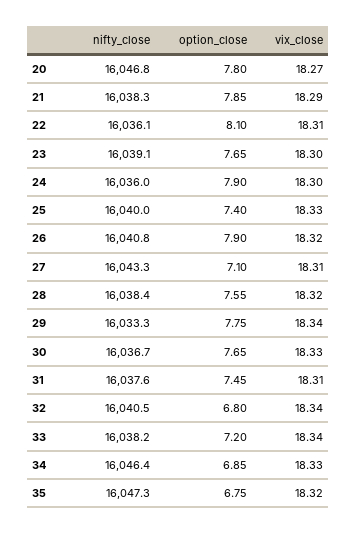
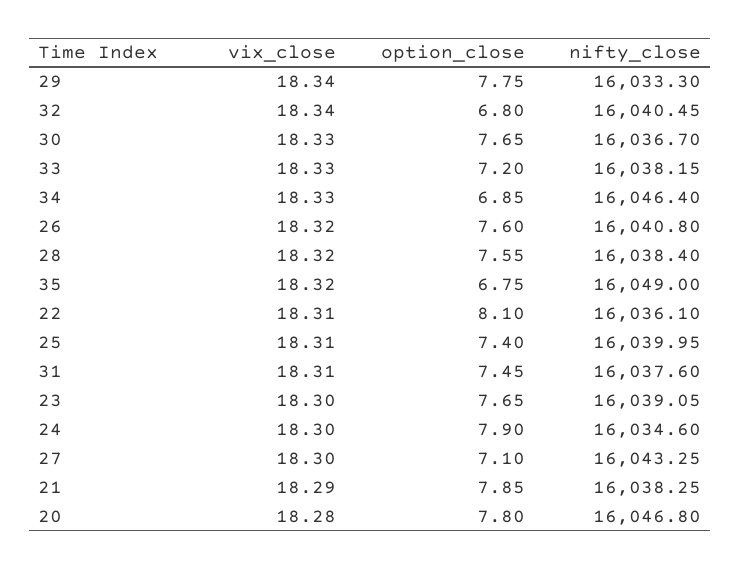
  {
    "nifty_close": {
      "20": 16046.8,
      "21": 16038.25,
      "22": 16036.1,
      "23": 16039.05,
-     "24": 16036,
+     "24": 16034.6,
      "25": 16039.95,
      "26": 16040.8,
      "27": 16043.25,
      "28": 16038.4,
      "29": 16033.3,
      "30": 16036.7,
      "31": 16037.6,
      "32": 16040.45,
      "33": 16038.15,
      "34": 16046.4,
-     "35": 16047.3
+     "35": 16049
    },
    "option_close": {
      "20": 7.8,
      "21": 7.85,
      "22": 8.1,
      "23": 7.65,
      "24": 7.9,
      "25": 7.4,
-     "26": 7.9,
+     "26": 7.6,
      "27": 7.1,
      "28": 7.55,
      "29": 7.75,
      "30": 7.65,
      "31": 7.45,
      "32": 6.8,
      "33": 7.2,
      "34": 6.85,
      "35": 6.75
    },
    "vix_close": {
-     "20": 18.27,
+     "20": 18.28,
      "21": 18.29,
      "22": 18.31,
      "23": 18.3,
      "24": 18.3,
-     "25": 18.33,
+     "25": 18.31,
      "26": 18.32,
-     "27": 18.31,
+     "27": 18.3,
      "28": 18.32,
      "29": 18.34,
      "30": 18.33,
      "31": 18.31,
      "32": 18.34,
-     "33": 18.34,
+     "33": 18.33,
      "34": 18.33,
      "35": 18.32
    }
  }

